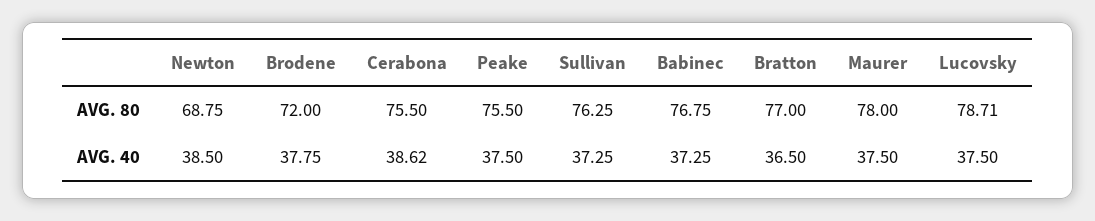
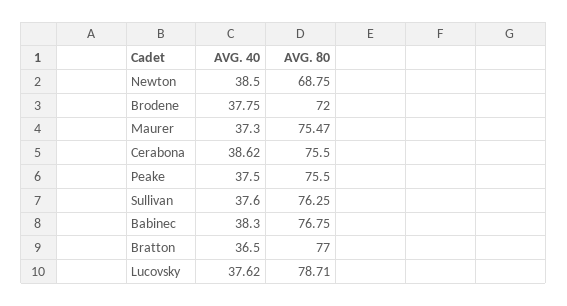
  {
    "Newton": {
      "AVG. 80": 68.75,
      "AVG. 40": 38.5
    },
    "Brodene": {
      "AVG. 80": 72,
      "AVG. 40": 37.75
    },
    "Cerabona": {
      "AVG. 80": 75.5,
      "AVG. 40": 38.62
    },
    "Peake": {
      "AVG. 80": 75.5,
      "AVG. 40": 37.5
    },
    "Sullivan": {
      "AVG. 80": 76.25,
-     "AVG. 40": 37.25
+     "AVG. 40": 37.6
    },
    "Babinec": {
      "AVG. 80": 76.75,
-     "AVG. 40": 37.25
+     "AVG. 40": 38.3
    },
    "Bratton": {
      "AVG. 80": 77,
      "AVG. 40": 36.5
    },
    "Maurer": {
-     "AVG. 80": 78,
+     "AVG. 80": 75.47,
-     "AVG. 40": 37.5
+     "AVG. 40": 37.3
    },
    "Lucovsky": {
      "AVG. 80": 78.71,
-     "AVG. 40": 37.5
+     "AVG. 40": 37.62
    }
  }

